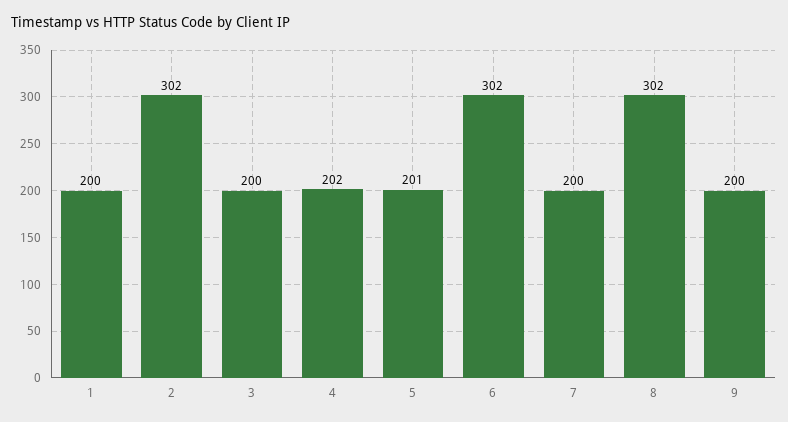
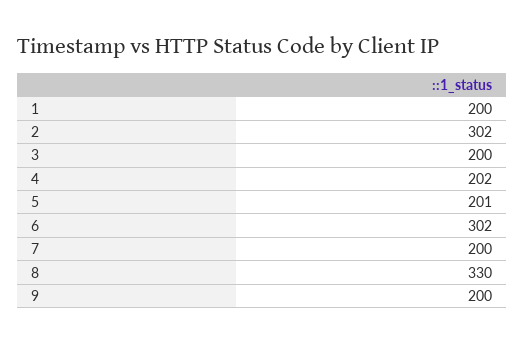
  {
    "1": 200,
    "2": 302,
    "3": 200,
    "4": 202,
    "5": 201,
    "6": 302,
    "7": 200,
-   "8": 302,
+   "8": 330,
    "9": 200
  }

